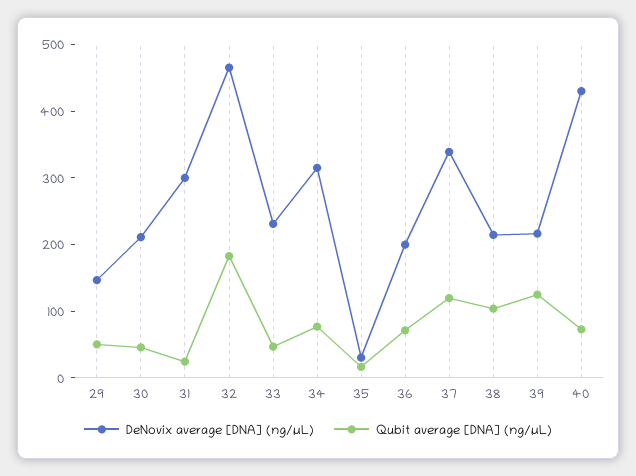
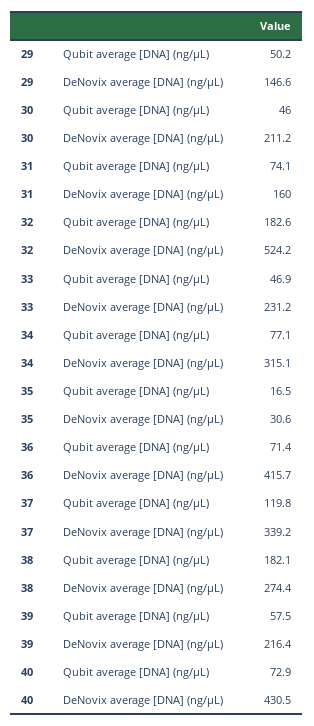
  {
    "DeNovix average [DNA] (ng/µL)": {
      "29": 146.6,
      "30": 211.2,
-     "31": 300,
+     "31": 160,
-     "32": 460,
+     "32": 524.2,
      "33": 231.2,
      "34": 315.1,
      "35": 30.6,
-     "36": 200,
+     "36": 415.7,
      "37": 339.2,
-     "38": 220,
+     "38": 274.4,
      "39": 216.4,
      "40": 430.5
    },
    "Qubit average [DNA] (ng/µL)": {
      "29": 50.2,
      "30": 46,
-     "31": 20,
+     "31": 74.1,
      "32": 182.6,
      "33": 46.9,
      "34": 77.1,
      "35": 16.5,
      "36": 71.4,
      "37": 119.8,
-     "38": 100,
+     "38": 182.1,
-     "39": 120,
+     "39": 57.5,
      "40": 72.9
    }
  }

